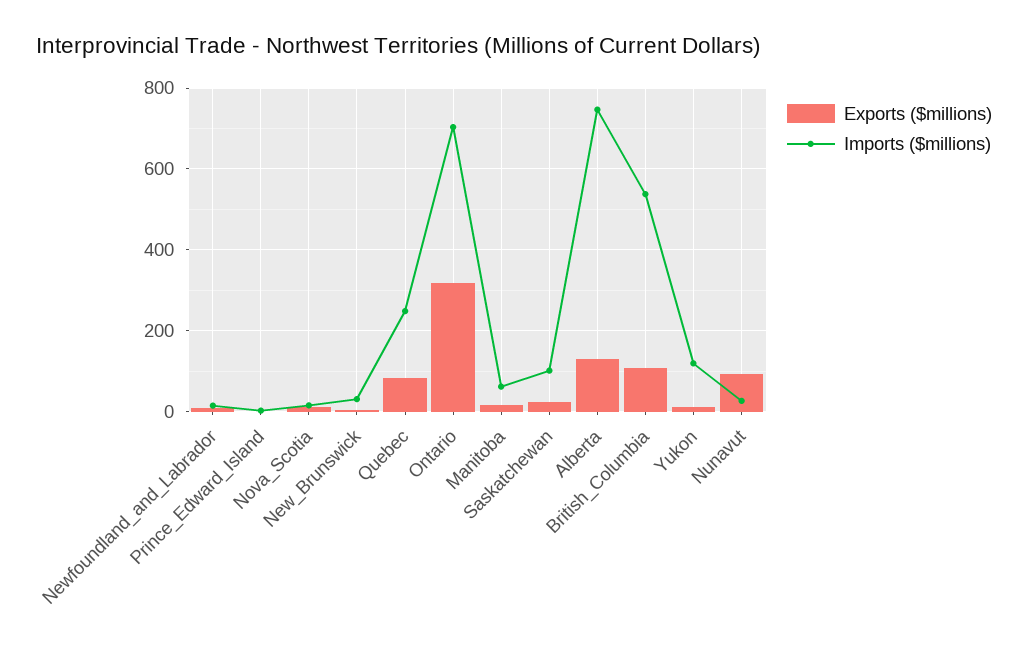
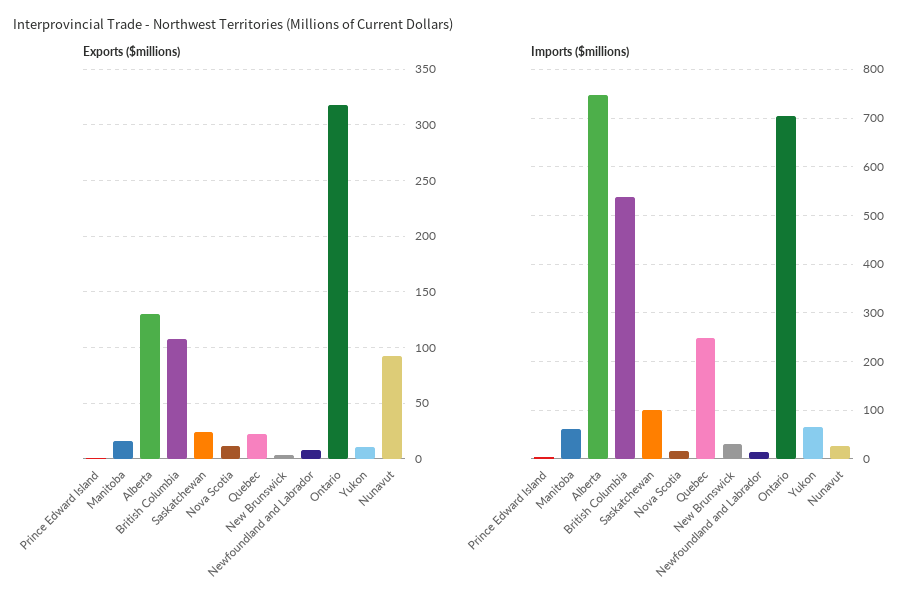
  {
    "Exports ($millions)": {
      "Newfoundland_and_Labrador": 10,
      "Prince_Edward_Island": 0,
      "Nova_Scotia": 10,
      "New_Brunswick": 0,
-     "Quebec": 80,
+     "Quebec": 20,
      "Ontario": 320,
      "Manitoba": 20,
      "Saskatchewan": 20,
      "Alberta": 130,
      "British_Columbia": 110,
      "Yukon": 10,
      "Nunavut": 90
    },
    "Imports ($millions)": {
      "Newfoundland_and_Labrador": 20,
      "Prince_Edward_Island": 0,
      "Nova_Scotia": 20,
      "New_Brunswick": 40,
      "Quebec": 240,
      "Ontario": 700,
      "Manitoba": 60,
      "Saskatchewan": 100,
      "Alberta": 740,
      "British_Columbia": 540,
-     "Yukon": 120,
+     "Yukon": 60,
      "Nunavut": 20
    }
  }

